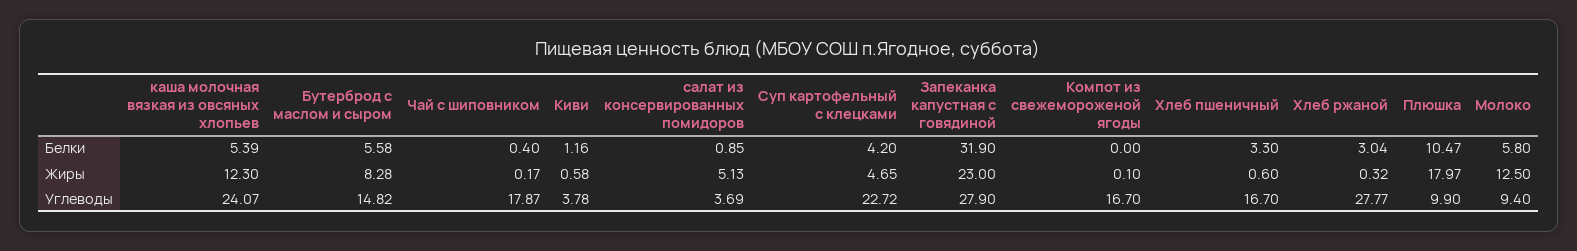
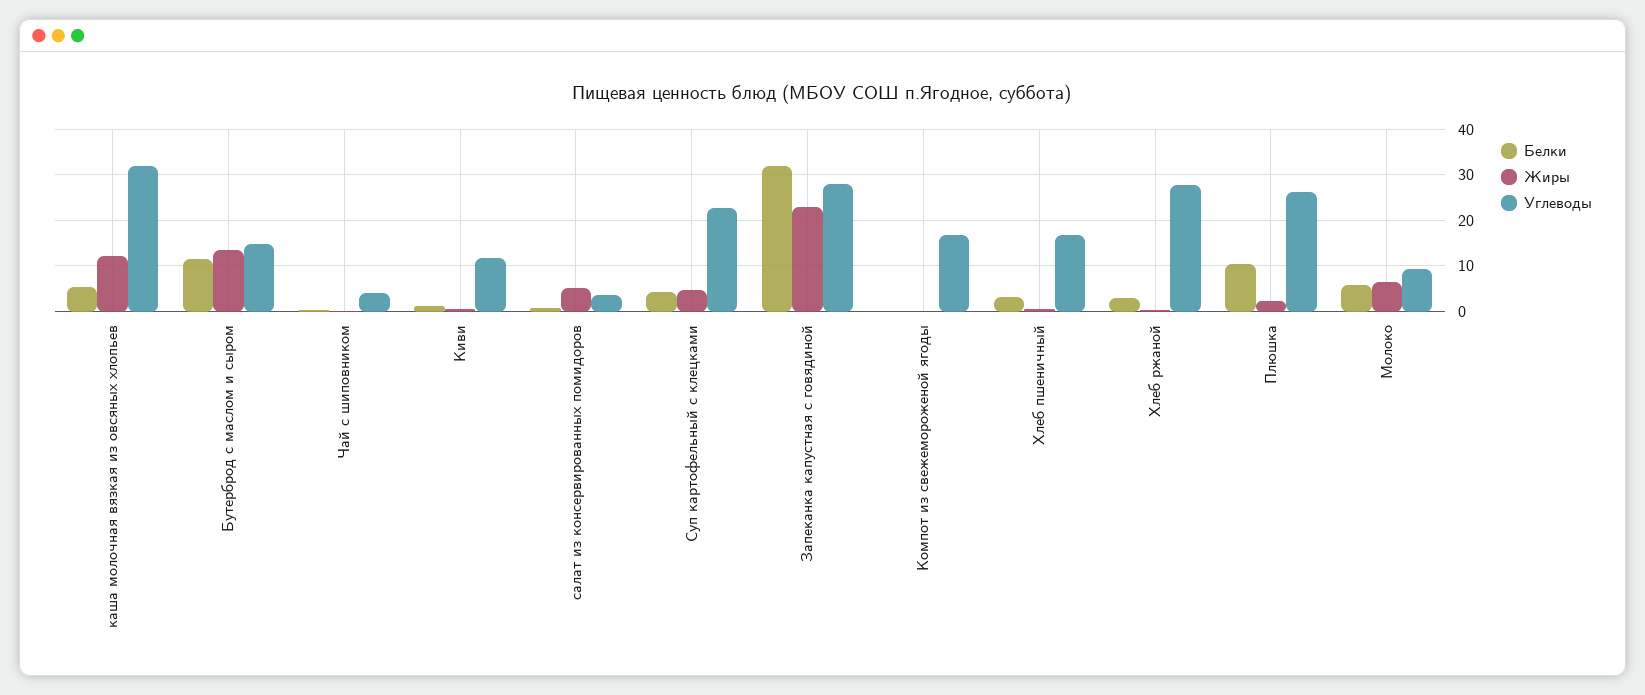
  {
    "Белки": {
      "каша молочная вязкая из овсяных хлопьев": 5.39,
-     "Бутерброд с маслом и сыром": 5.58,
+     "Бутерброд с маслом и сыром": 12,
      "Чай с шиповником": 0.4,
      "Киви": 1.16,
      "салат из консервированных помидоров": 0.85,
      "Суп картофельный с клецками": 4.2,
      "Запеканка капустная с говядиной": 31.9,
      "Компот из свежемороженой ягоды": 0,
      "Хлеб пшеничный": 3.3,
      "Хлеб ржаной": 3.04,
      "Плюшка": 10.47,
      "Молоко": 5.8
    },
    "Жиры": {
      "каша молочная вязкая из овсяных хлопьев": 12.3,
-     "Бутерброд с маслом и сыром": 8.28,
+     "Бутерброд с маслом и сыром": 14,
      "Чай с шиповником": 0.17,
      "Киви": 0.58,
      "салат из консервированных помидоров": 5.13,
      "Суп картофельный с клецками": 4.65,
      "Запеканка капустная с говядиной": 23,
      "Компот из свежемороженой ягоды": 0.1,
      "Хлеб пшеничный": 0.6,
      "Хлеб ржаной": 0.32,
-     "Плюшка": 17.97,
+     "Плюшка": 2,
-     "Молоко": 12.5
+     "Молоко": 6
    },
    "Углеводы": {
-     "каша молочная вязкая из овсяных хлопьев": 24.07,
+     "каша молочная вязкая из овсяных хлопьев": 32,
      "Бутерброд с маслом и сыром": 14.82,
-     "Чай с шиповником": 17.87,
+     "Чай с шиповником": 4,
-     "Киви": 3.78,
+     "Киви": 12,
      "салат из консервированных помидоров": 3.69,
      "Суп картофельный с клецками": 22.72,
      "Запеканка капустная с говядиной": 27.9,
      "Компот из свежемороженой ягоды": 16.7,
      "Хлеб пшеничный": 16.7,
      "Хлеб ржаной": 27.77,
-     "Плюшка": 9.9,
+     "Плюшка": 26,
      "Молоко": 9.4
    }
  }

